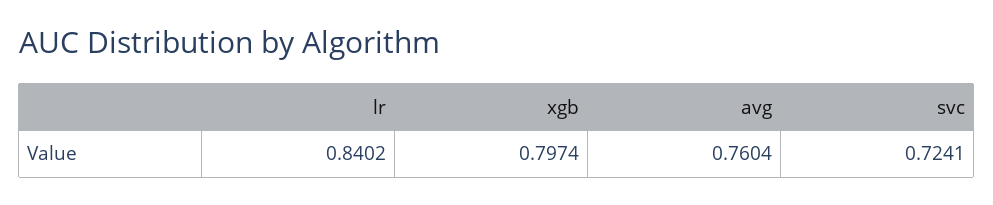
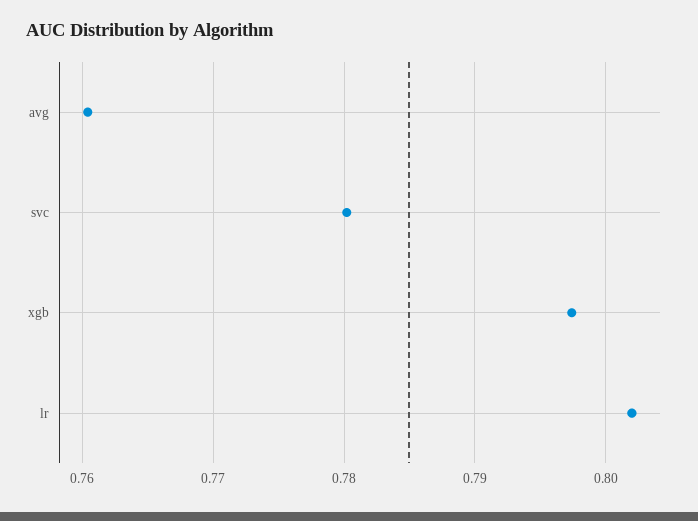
  {
-   "lr": 0.8402,
+   "lr": 0.802,
    "xgb": 0.7974,
    "avg": 0.7604,
-   "svc": 0.7241
+   "svc": 0.78
  }

